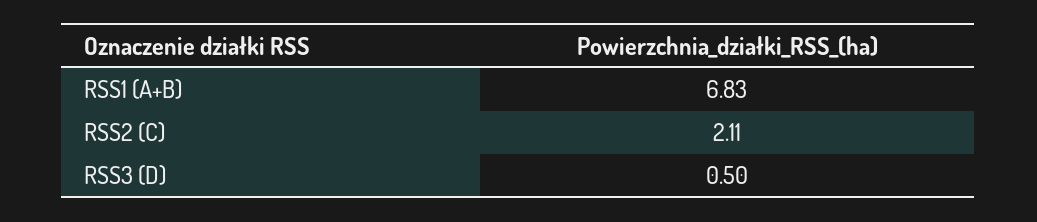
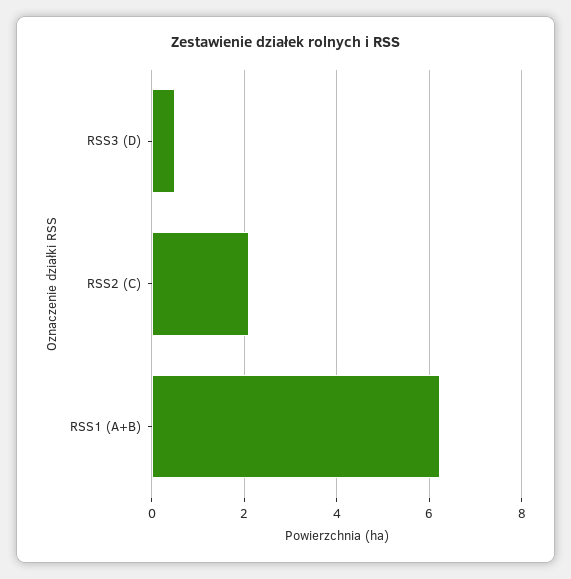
  {
-   "RSS1 (A+B)": 6.83,
+   "RSS1 (A+B)": 6.2,
    "RSS2 (C)": 2.11,
    "RSS3 (D)": 0.5
  }

